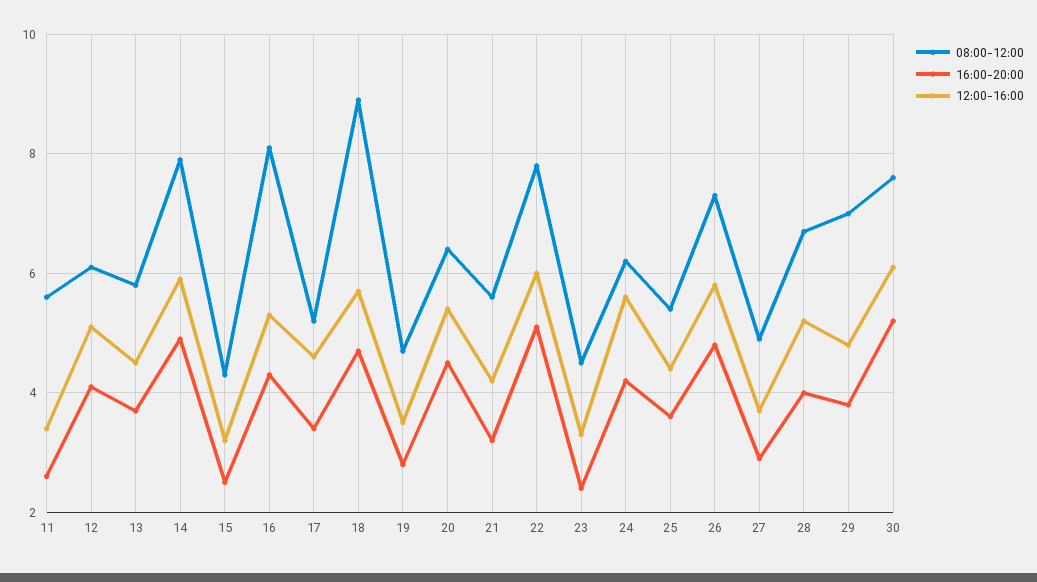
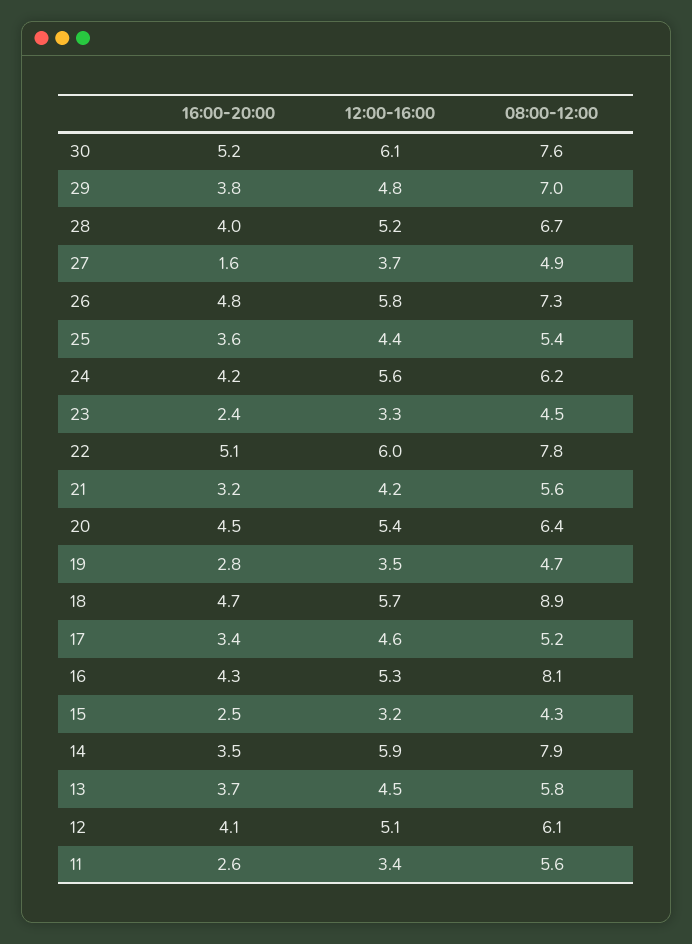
  {
    "08:00-12:00": {
      "11": 5.6,
      "12": 6.1,
      "13": 5.8,
      "14": 7.9,
      "15": 4.3,
      "16": 8.1,
      "17": 5.2,
      "18": 8.9,
      "19": 4.7,
      "20": 6.4,
      "21": 5.6,
      "22": 7.8,
      "23": 4.5,
      "24": 6.2,
      "25": 5.4,
      "26": 7.3,
      "27": 4.9,
      "28": 6.7,
      "29": 7,
      "30": 7.6
    },
    "16:00-20:00": {
      "11": 2.6,
      "12": 4.1,
      "13": 3.7,
-     "14": 5,
+     "14": 3.5,
      "15": 2.5,
      "16": 4.3,
      "17": 3.4,
      "18": 4.7,
      "19": 2.8,
      "20": 4.5,
      "21": 3.2,
      "22": 5.1,
      "23": 2.4,
      "24": 4.2,
      "25": 3.6,
      "26": 4.8,
-     "27": 3,
+     "27": 1.6,
      "28": 4,
      "29": 3.8,
      "30": 5.2
    },
    "12:00-16:00": {
      "11": 3.4,
      "12": 5.1,
      "13": 4.5,
      "14": 5.9,
      "15": 3.2,
      "16": 5.3,
      "17": 4.6,
      "18": 5.7,
      "19": 3.5,
      "20": 5.4,
      "21": 4.2,
      "22": 6,
      "23": 3.3,
      "24": 5.6,
      "25": 4.4,
      "26": 5.8,
      "27": 3.7,
      "28": 5.2,
      "29": 4.8,
      "30": 6.1
    }
  }

